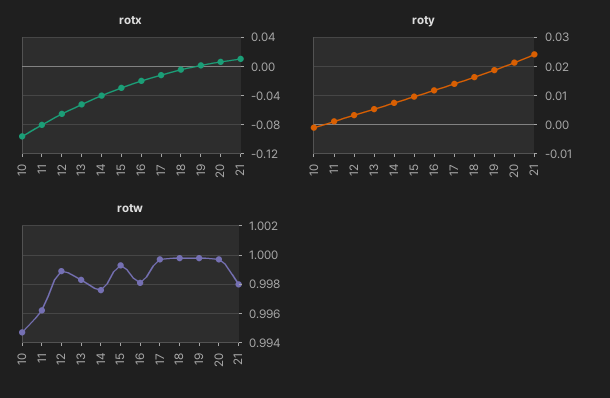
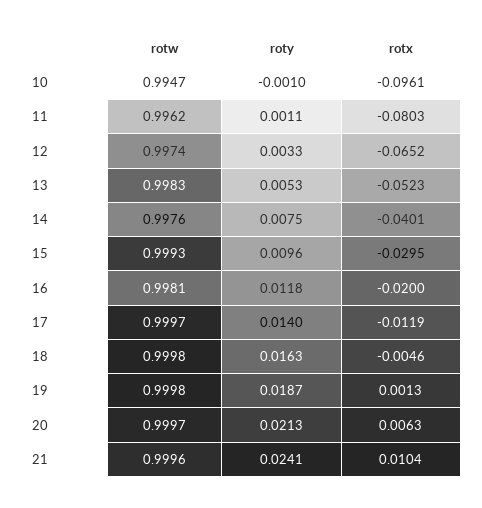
  {
    "rotx": {
      "10": -0.0961,
      "11": -0.0803,
      "12": -0.0652,
      "13": -0.0523,
      "14": -0.0401,
      "15": -0.0295,
      "16": -0.02,
      "17": -0.0119,
      "18": -0.0046,
      "19": 0.0013,
      "20": 0.0063,
      "21": 0.0104
    },
    "roty": {
      "10": -0.001,
      "11": 0.0011,
      "12": 0.0033,
      "13": 0.0053,
      "14": 0.0075,
      "15": 0.0096,
      "16": 0.0118,
      "17": 0.014,
      "18": 0.0163,
      "19": 0.0187,
      "20": 0.0213,
      "21": 0.0241
    },
    "rotw": {
      "10": 0.9947,
      "11": 0.9962,
-     "12": 0.999,
+     "12": 0.9974,
      "13": 0.9983,
      "14": 0.9976,
      "15": 0.9993,
      "16": 0.9981,
      "17": 0.9997,
      "18": 0.9998,
      "19": 0.9998,
      "20": 0.9997,
-     "21": 0.998
+     "21": 0.9996
    }
  }

